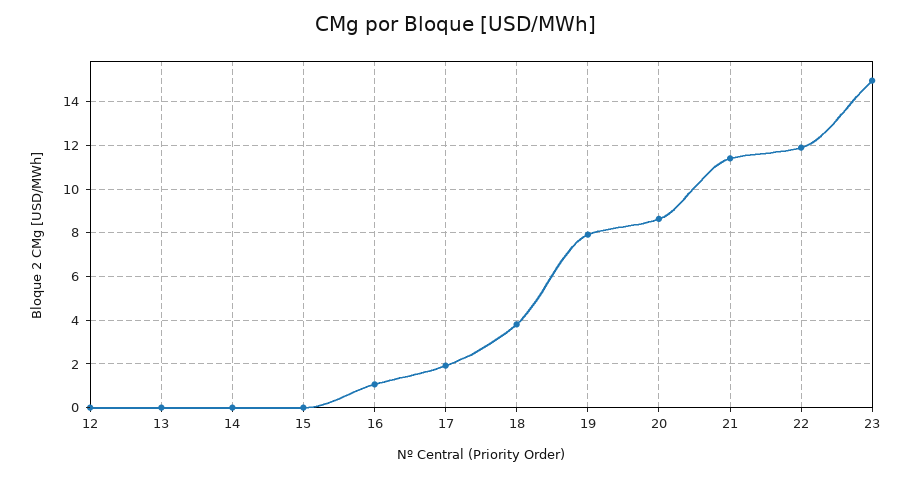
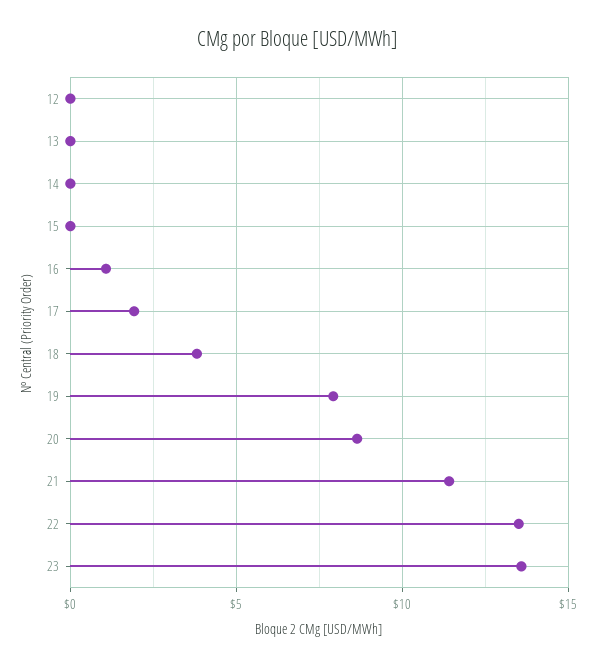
  {
    "12": 0,
    "13": 0,
    "14": 0,
    "15": 0,
    "16": 1,
    "17": 2,
    "18": 4,
    "19": 8,
    "20": 8.5,
    "21": 11.5,
-   "22": 12,
+   "22": 13.5,
-   "23": 15
+   "23": 13.5
  }

